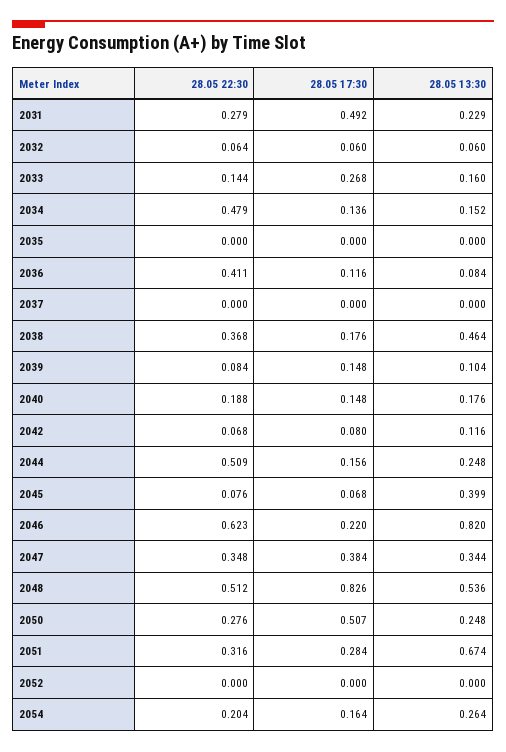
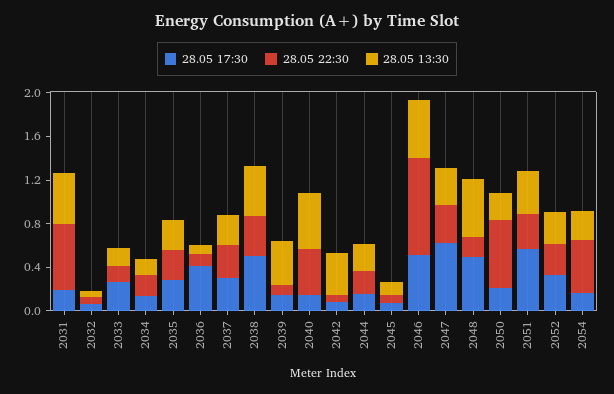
  {
    "28.05 22:30": {
-     "2031": 0.279,
+     "2031": 0.6,
      "2032": 0.064,
      "2033": 0.144,
-     "2034": 0.479,
+     "2034": 0.2,
-     "2035": 0,
+     "2035": 0.3,
-     "2036": 0.411,
+     "2036": 0.1,
-     "2037": 0,
+     "2037": 0.3,
      "2038": 0.368,
      "2039": 0.084,
-     "2040": 0.188,
+     "2040": 0.4,
      "2042": 0.068,
-     "2044": 0.509,
+     "2044": 0.2,
      "2045": 0.076,
-     "2046": 0.623,
+     "2046": 0.9,
      "2047": 0.348,
-     "2048": 0.512,
+     "2048": 0.2,
-     "2050": 0.276,
+     "2050": 0.6,
      "2051": 0.316,
-     "2052": 0,
+     "2052": 0.3,
-     "2054": 0.204
+     "2054": 0.5
    },
    "28.05 17:30": {
-     "2031": 0.492,
+     "2031": 0.2,
      "2032": 0.06,
      "2033": 0.268,
      "2034": 0.136,
-     "2035": 0,
+     "2035": 0.3,
-     "2036": 0.116,
+     "2036": 0.4,
-     "2037": 0,
+     "2037": 0.3,
-     "2038": 0.176,
+     "2038": 0.5,
      "2039": 0.148,
      "2040": 0.148,
      "2042": 0.08,
      "2044": 0.156,
      "2045": 0.068,
-     "2046": 0.22,
+     "2046": 0.5,
-     "2047": 0.384,
+     "2047": 0.6,
-     "2048": 0.826,
+     "2048": 0.5,
-     "2050": 0.507,
+     "2050": 0.2,
-     "2051": 0.284,
+     "2051": 0.6,
-     "2052": 0,
+     "2052": 0.3,
      "2054": 0.164
    },
    "28.05 13:30": {
-     "2031": 0.229,
+     "2031": 0.5,
      "2032": 0.06,
      "2033": 0.16,
      "2034": 0.152,
-     "2035": 0,
+     "2035": 0.3,
      "2036": 0.084,
-     "2037": 0,
+     "2037": 0.3,
      "2038": 0.464,
-     "2039": 0.104,
+     "2039": 0.4,
-     "2040": 0.176,
+     "2040": 0.5,
-     "2042": 0.116,
+     "2042": 0.4,
      "2044": 0.248,
-     "2045": 0.399,
+     "2045": 0.1,
-     "2046": 0.82,
+     "2046": 0.5,
      "2047": 0.344,
      "2048": 0.536,
      "2050": 0.248,
-     "2051": 0.674,
+     "2051": 0.4,
-     "2052": 0,
+     "2052": 0.3,
      "2054": 0.264
    }
  }

